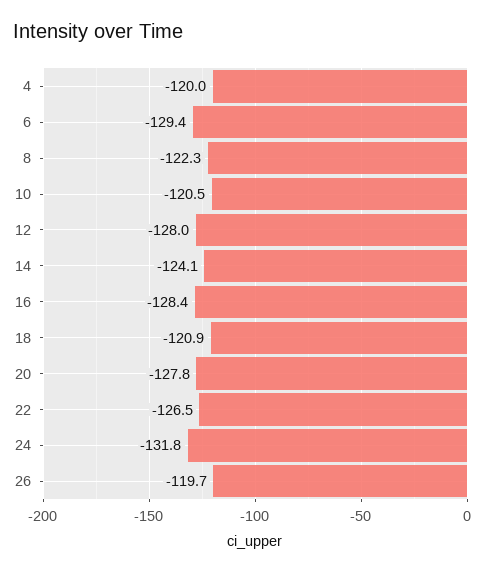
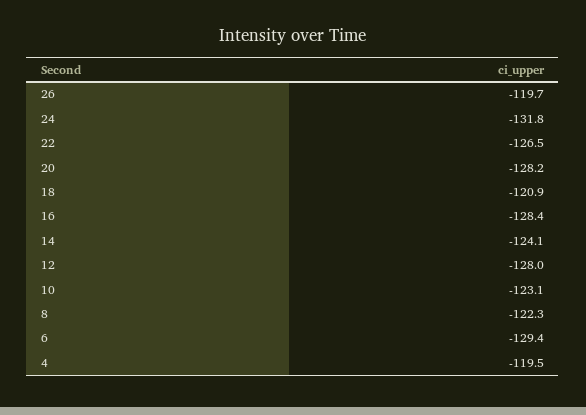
  {
-   "4": -120,
+   "4": -119.5,
    "6": -129.4,
    "8": -122.3,
-   "10": -120.5,
+   "10": -123.1,
    "12": -128,
    "14": -124.1,
    "16": -128.4,
    "18": -120.9,
-   "20": -127.8,
+   "20": -128.2,
    "22": -126.5,
    "24": -131.8,
    "26": -119.7
  }

